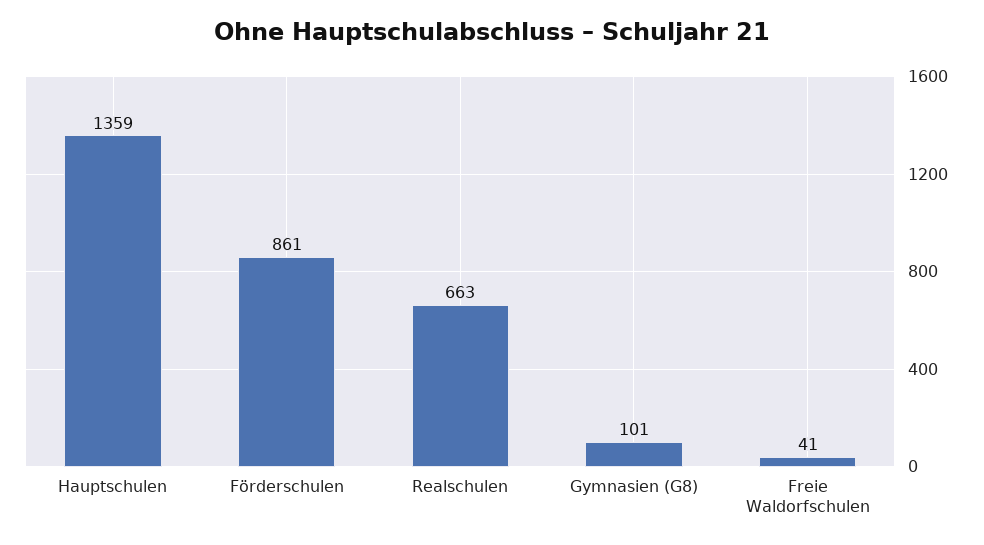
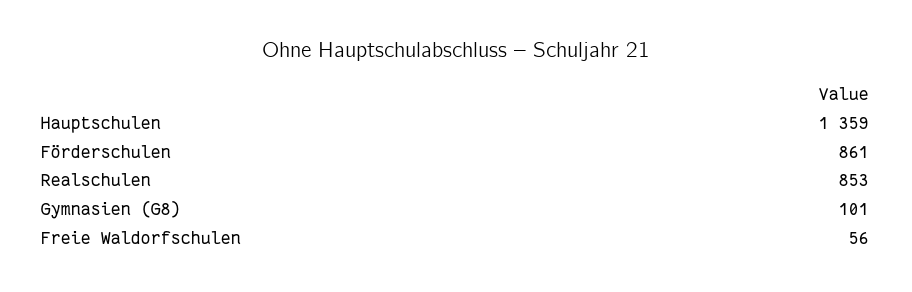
  {
    "Hauptschulen": 1359,
    "Förderschulen": 861,
-   "Realschulen": 663,
+   "Realschulen": 853,
    "Gymnasien (G8)": 101,
-   "Freie Waldorfschulen": 41
+   "Freie Waldorfschulen": 56
  }

